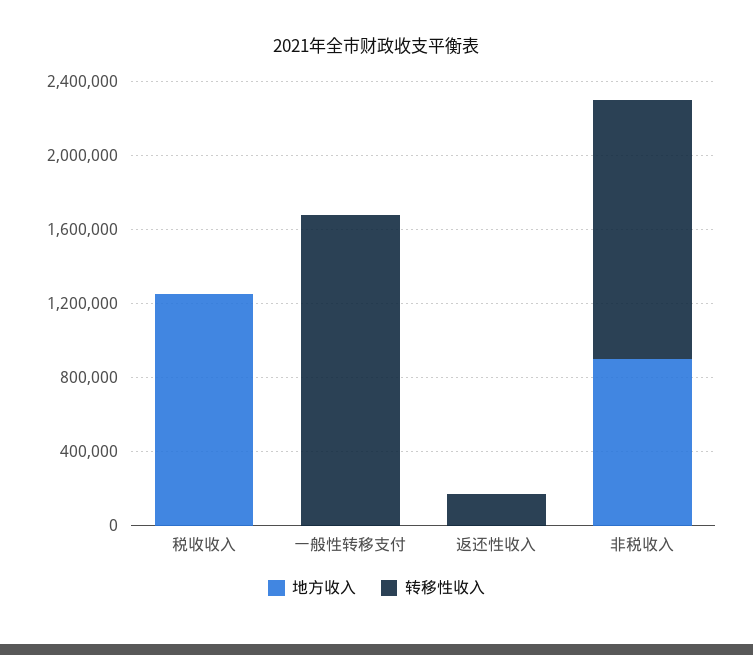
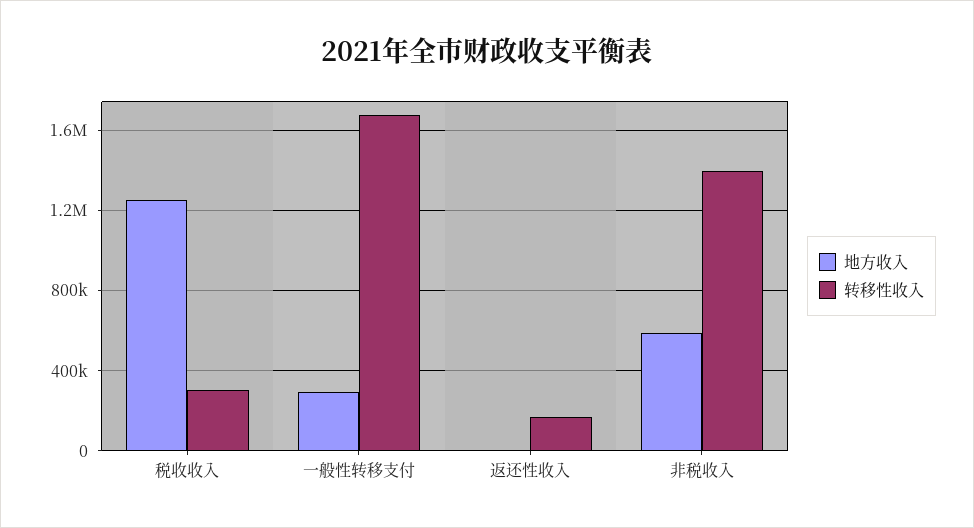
  {
    "地方收入": {
      "税收收入": 1250000,
-     "一般性转移支付": 0,
+     "一般性转移支付": 300000,
      "返还性收入": 0,
-     "非税收入": 900000
+     "非税收入": 600000
    },
    "转移性收入": {
-     "税收收入": 0,
+     "税收收入": 300000,
      "一般性转移支付": 1700000,
      "返还性收入": 150000,
      "非税收入": 1400000
    }
  }

